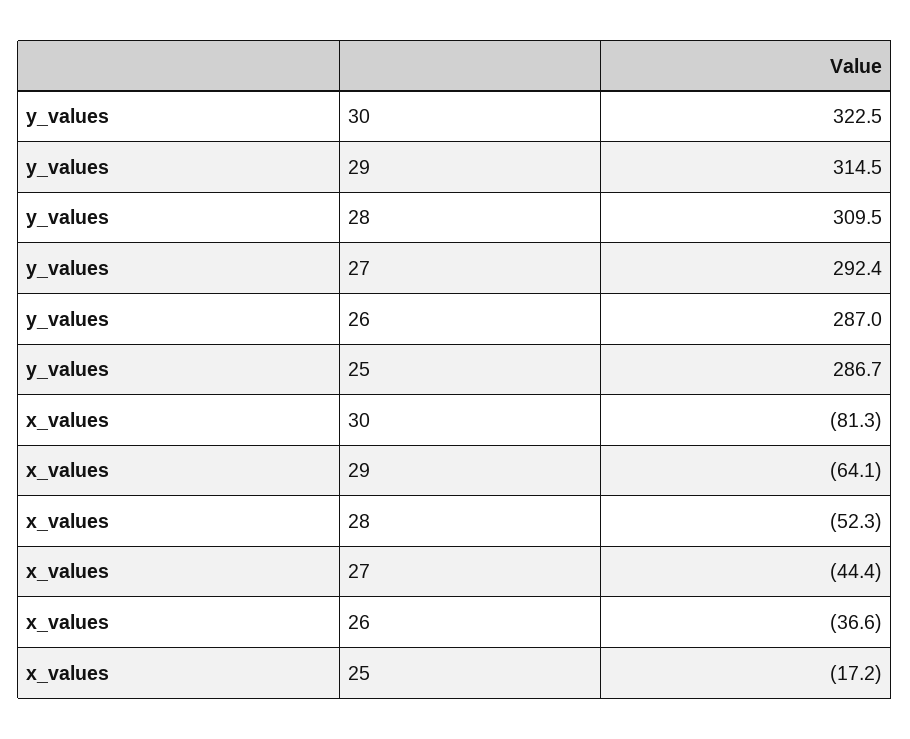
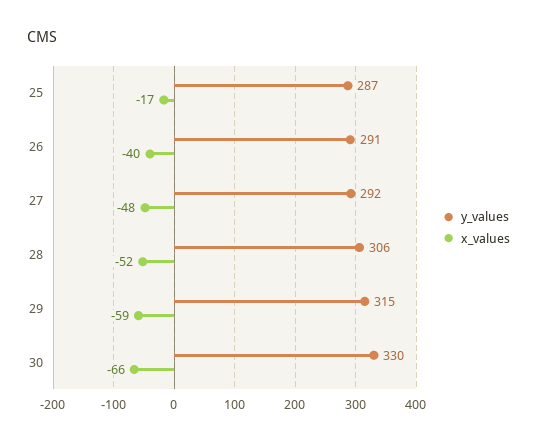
  {
    "y_values": {
-     "30": 322.5,
+     "30": 330,
      "29": 314.5,
-     "28": 309.5,
+     "28": 306,
      "27": 292.4,
-     "26": 287,
+     "26": 291,
      "25": 286.7
    },
    "x_values": {
-     "30": -81.3,
+     "30": -66,
-     "29": -64.1,
+     "29": -59,
      "28": -52.3,
-     "27": -44.4,
+     "27": -48,
-     "26": -36.6,
+     "26": -40,
      "25": -17.2
    }
  }

